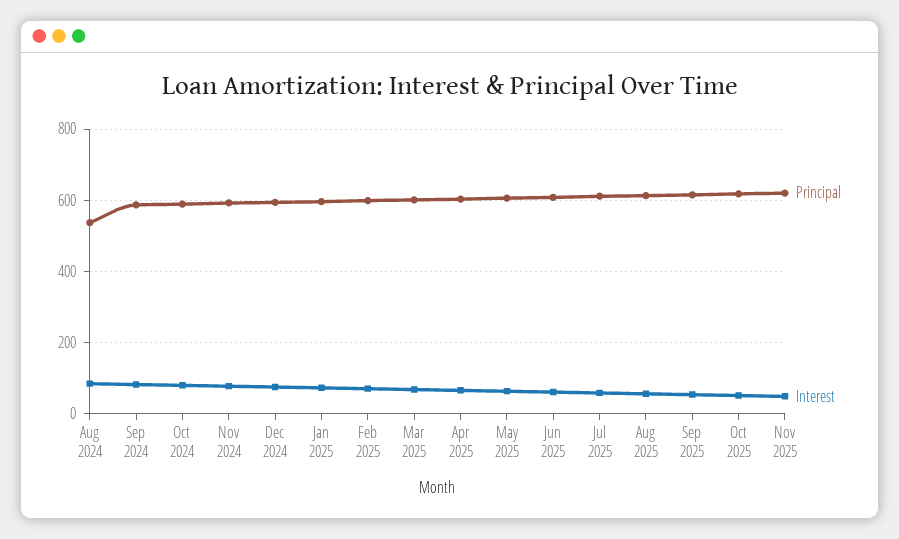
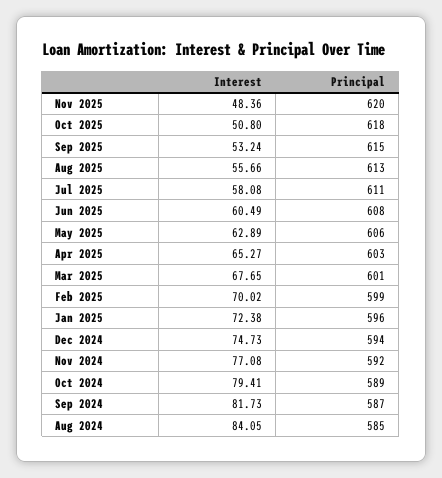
  {
    "Principal": {
-     "Aug 2024": 540,
+     "Aug 2024": 585,
      "Sep 2024": 587,
      "Oct 2024": 589,
      "Nov 2024": 592,
      "Dec 2024": 594,
      "Jan 2025": 596,
      "Feb 2025": 599,
      "Mar 2025": 601,
      "Apr 2025": 603,
      "May 2025": 606,
      "Jun 2025": 608,
      "Jul 2025": 611,
      "Aug 2025": 613,
      "Sep 2025": 615,
      "Oct 2025": 618,
      "Nov 2025": 620
    },
    "Interest": {
      "Aug 2024": 84.05,
      "Sep 2024": 81.73,
      "Oct 2024": 79.41,
      "Nov 2024": 77.08,
      "Dec 2024": 74.73,
      "Jan 2025": 72.38,
      "Feb 2025": 70.02,
      "Mar 2025": 67.65,
      "Apr 2025": 65.27,
      "May 2025": 62.89,
      "Jun 2025": 60.49,
      "Jul 2025": 58.08,
      "Aug 2025": 55.66,
      "Sep 2025": 53.24,
      "Oct 2025": 50.8,
      "Nov 2025": 48.36
    }
  }

